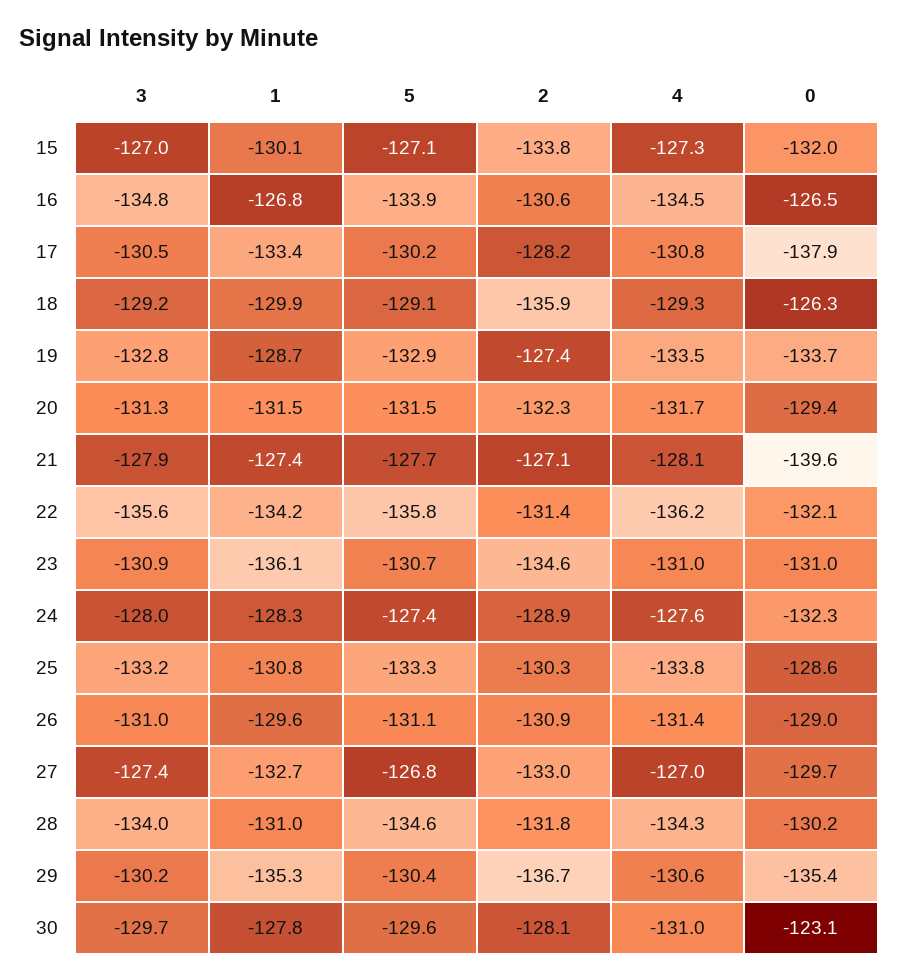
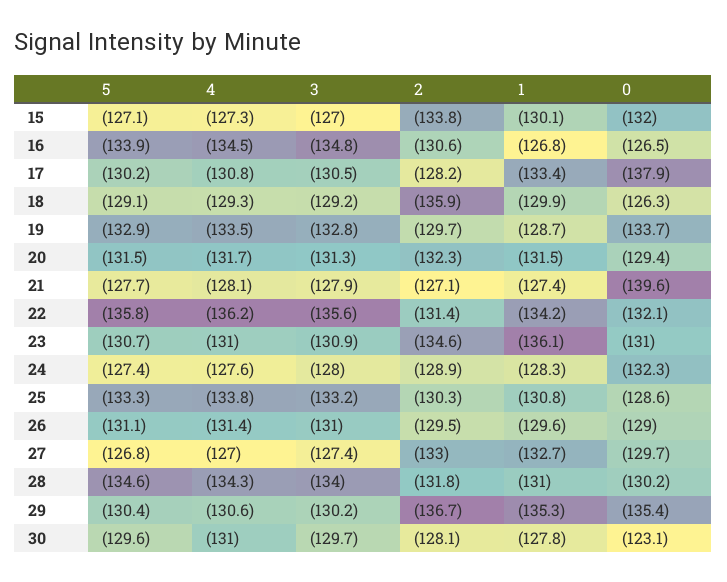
  {
    "3": {
      "15": -127,
      "16": -134.8,
      "17": -130.5,
      "18": -129.2,
      "19": -132.8,
      "20": -131.3,
      "21": -127.9,
      "22": -135.6,
      "23": -130.9,
      "24": -128,
      "25": -133.2,
      "26": -131,
      "27": -127.4,
      "28": -134,
      "29": -130.2,
      "30": -129.7
    },
    "1": {
      "15": -130.1,
      "16": -126.8,
      "17": -133.4,
      "18": -129.9,
      "19": -128.7,
      "20": -131.5,
      "21": -127.4,
      "22": -134.2,
      "23": -136.1,
      "24": -128.3,
      "25": -130.8,
      "26": -129.6,
      "27": -132.7,
      "28": -131,
      "29": -135.3,
      "30": -127.8
    },
    "5": {
      "15": -127.1,
      "16": -133.9,
      "17": -130.2,
      "18": -129.1,
      "19": -132.9,
      "20": -131.5,
      "21": -127.7,
      "22": -135.8,
      "23": -130.7,
      "24": -127.4,
      "25": -133.3,
      "26": -131.1,
      "27": -126.8,
      "28": -134.6,
      "29": -130.4,
      "30": -129.6
    },
    "2": {
      "15": -133.8,
      "16": -130.6,
      "17": -128.2,
      "18": -135.9,
-     "19": -127.4,
+     "19": -129.7,
      "20": -132.3,
      "21": -127.1,
      "22": -131.4,
      "23": -134.6,
      "24": -128.9,
      "25": -130.3,
-     "26": -130.9,
+     "26": -129.5,
      "27": -133,
      "28": -131.8,
      "29": -136.7,
      "30": -128.1
    },
    "4": {
      "15": -127.3,
      "16": -134.5,
      "17": -130.8,
      "18": -129.3,
      "19": -133.5,
      "20": -131.7,
      "21": -128.1,
      "22": -136.2,
      "23": -131,
      "24": -127.6,
      "25": -133.8,
      "26": -131.4,
      "27": -127,
      "28": -134.3,
      "29": -130.6,
      "30": -131
    },
    "0": {
      "15": -132,
      "16": -126.5,
      "17": -137.9,
      "18": -126.3,
      "19": -133.7,
      "20": -129.4,
      "21": -139.6,
      "22": -132.1,
      "23": -131,
      "24": -132.3,
      "25": -128.6,
      "26": -129,
      "27": -129.7,
      "28": -130.2,
      "29": -135.4,
      "30": -123.1
    }
  }

